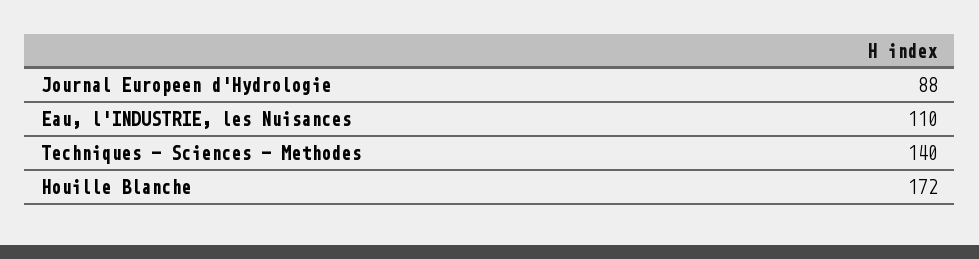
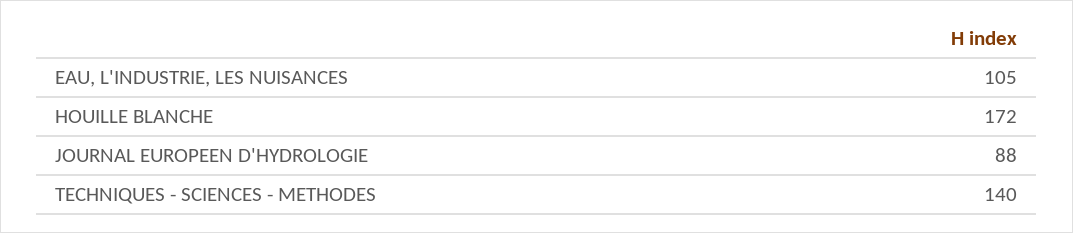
  {
    "Journal Europeen d'Hydrologie": 88,
-   "Eau, l'INDUSTRIE, les Nuisances": 110,
+   "Eau, l'INDUSTRIE, les Nuisances": 105,
    "Techniques - Sciences - Methodes": 140,
    "Houille Blanche": 172
  }

